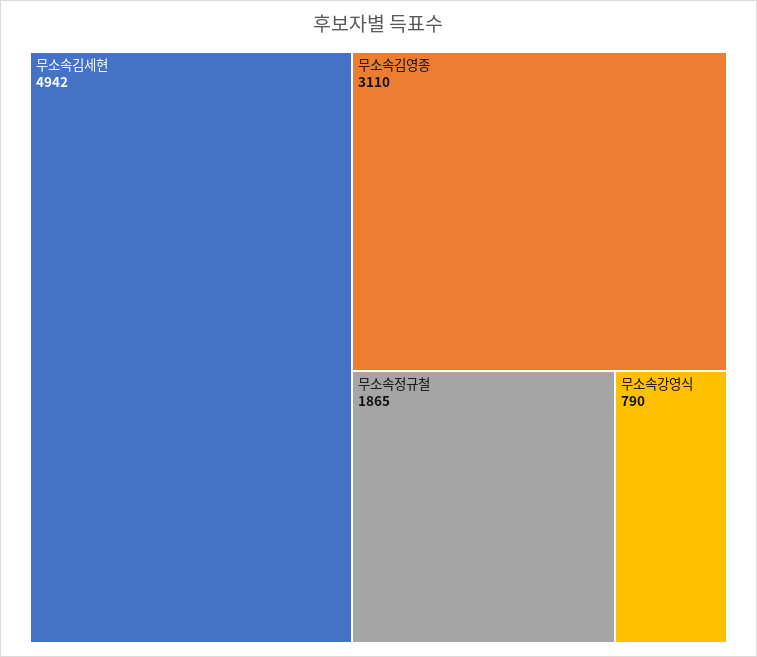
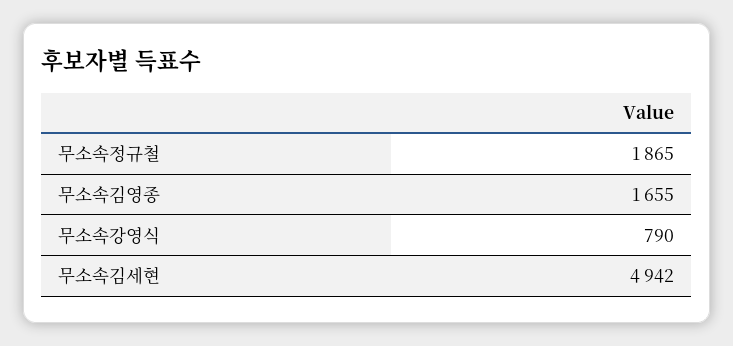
  {
    "무소속김세현": 4942,
-   "무소속김영종": 3110,
+   "무소속김영종": 1655,
    "무소속정규철": 1865,
    "무소속강영식": 790
  }

